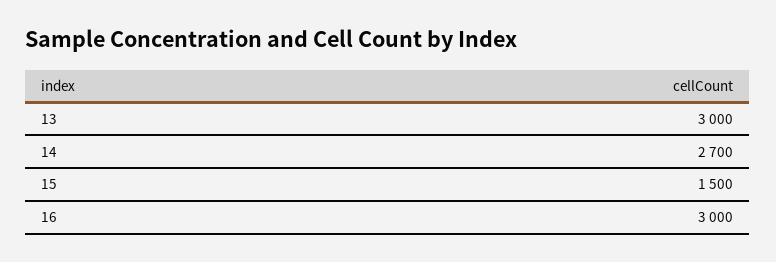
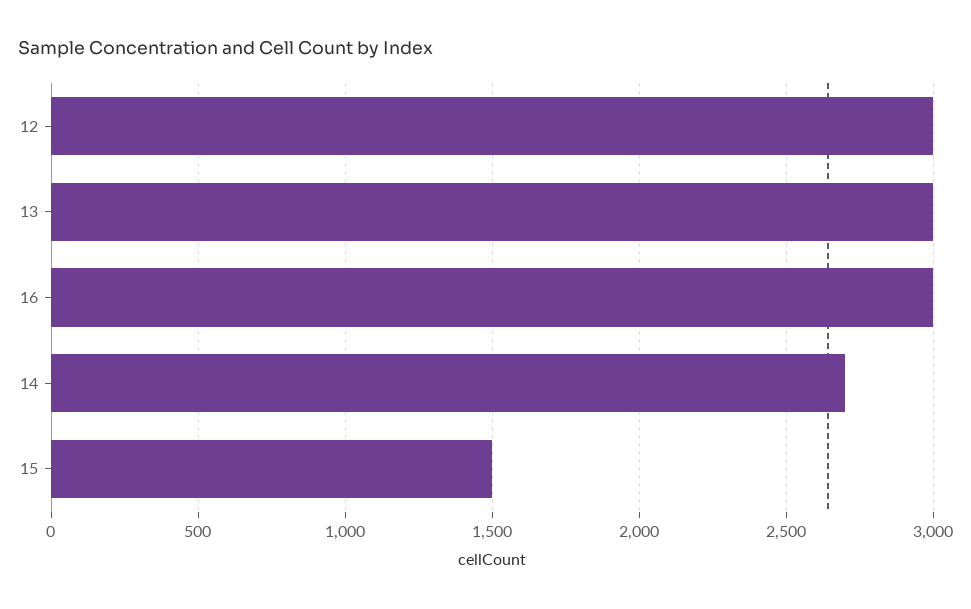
  {
    "13": 3000,
    "14": 2700,
    "15": 1500,
-   "16": 3000
+   "16": 3000,
+   "12": 3000
  }

